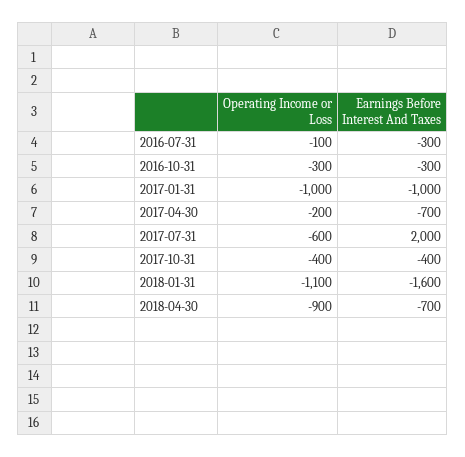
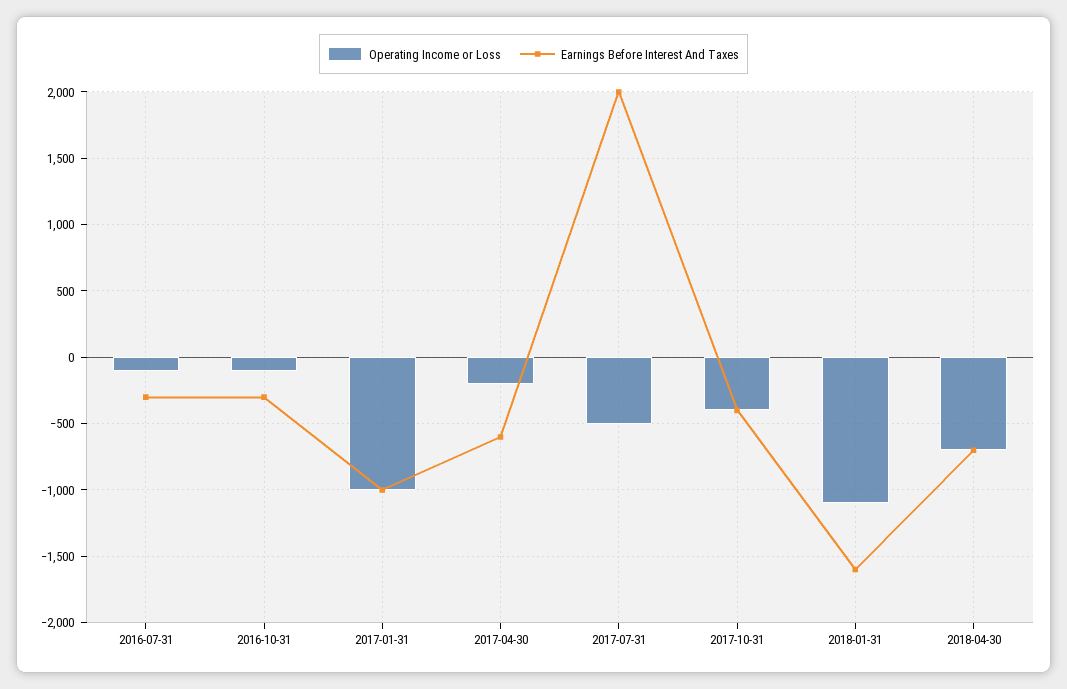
  {
    "Operating Income or Loss": {
      "2016-07-31": -100,
-     "2016-10-31": -300,
+     "2016-10-31": -100,
      "2017-01-31": -1000,
      "2017-04-30": -200,
-     "2017-07-31": -600,
+     "2017-07-31": -500,
      "2017-10-31": -400,
      "2018-01-31": -1100,
-     "2018-04-30": -900
+     "2018-04-30": -700
    },
    "Earnings Before Interest And Taxes": {
      "2016-07-31": -300,
      "2016-10-31": -300,
      "2017-01-31": -1000,
-     "2017-04-30": -700,
+     "2017-04-30": -600,
      "2017-07-31": 2000,
      "2017-10-31": -400,
      "2018-01-31": -1600,
      "2018-04-30": -700
    }
  }

